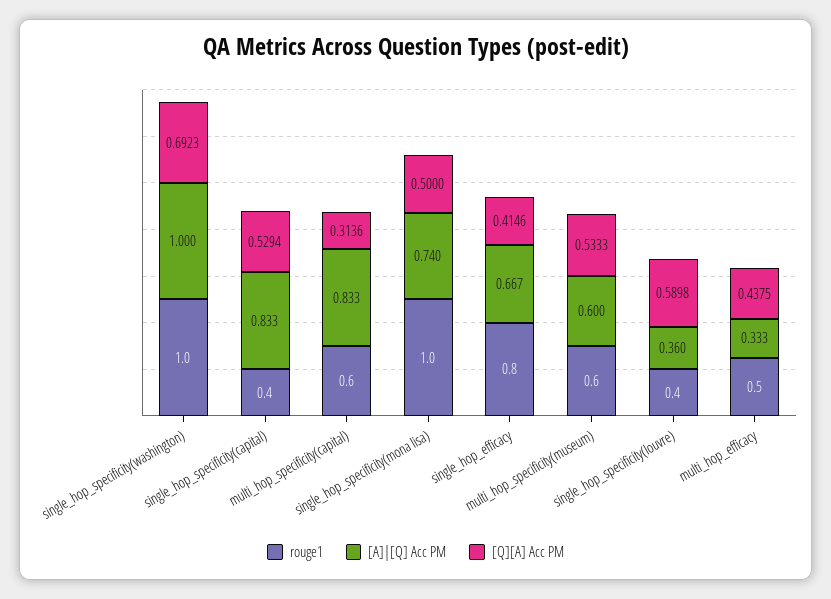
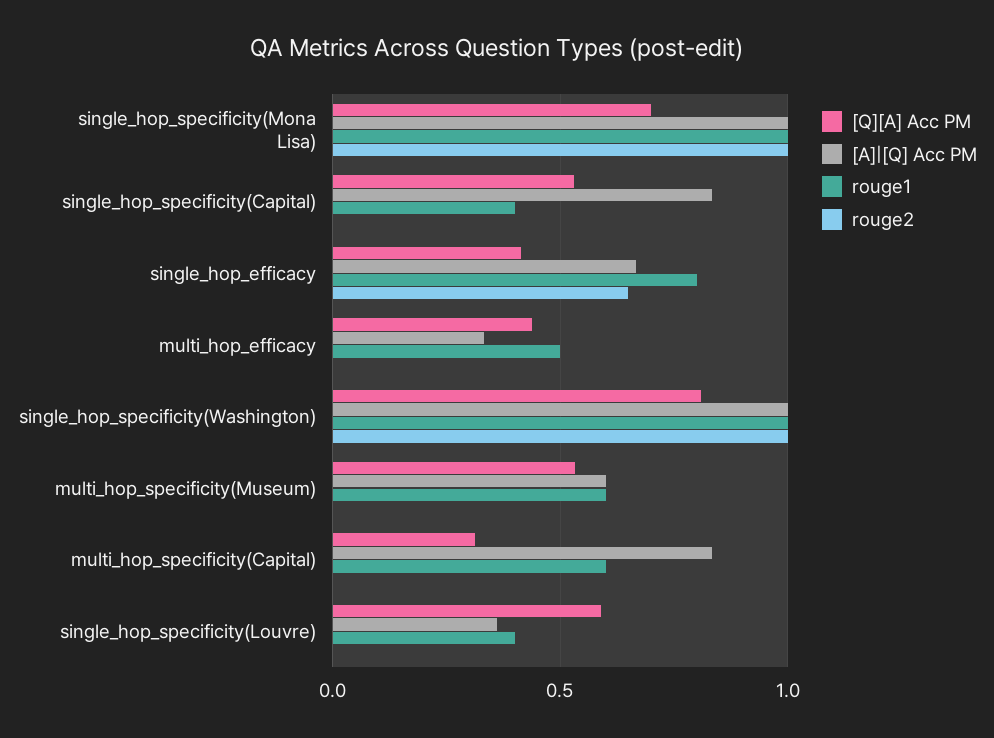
  {
    "rouge1": {
      "single_hop_specificity(washington)": 1,
      "single_hop_specificity(capital)": 0.4,
      "multi_hop_specificity(capital)": 0.6,
      "single_hop_specificity(mona lisa)": 1,
      "single_hop_efficacy": 0.8,
      "multi_hop_specificity(museum)": 0.6,
      "single_hop_specificity(louvre)": 0.4,
      "multi_hop_efficacy": 0.5
    },
    "[A]|[Q] Acc PM": {
      "single_hop_specificity(washington)": 1,
      "single_hop_specificity(capital)": 0.833,
      "multi_hop_specificity(capital)": 0.833,
-     "single_hop_specificity(mona lisa)": 0.74,
+     "single_hop_specificity(mona lisa)": 1,
      "single_hop_efficacy": 0.667,
      "multi_hop_specificity(museum)": 0.6,
      "single_hop_specificity(louvre)": 0.36,
      "multi_hop_efficacy": 0.333
    },
    "[Q][A] Acc PM": {
-     "single_hop_specificity(washington)": 0.6923,
+     "single_hop_specificity(washington)": 0.8,
      "single_hop_specificity(capital)": 0.5294,
      "multi_hop_specificity(capital)": 0.3136,
-     "single_hop_specificity(mona lisa)": 0.5,
+     "single_hop_specificity(mona lisa)": 0.7,
      "single_hop_efficacy": 0.4146,
      "multi_hop_specificity(museum)": 0.5333,
      "single_hop_specificity(louvre)": 0.5898,
      "multi_hop_efficacy": 0.4375
-   }
+   },
+   "rouge2": {
+     "single_hop_specificity(mona lisa)": 1,
+     "single_hop_specificity(capital)": 0,
+     "single_hop_efficacy": 0.65,
+     "multi_hop_efficacy": 0,
+     "single_hop_specificity(washington)": 1,
+     "multi_hop_specificity(museum)": 0,
+     "multi_hop_specificity(capital)": 0,
+     "single_hop_specificity(louvre)": 0
+   }
  }

